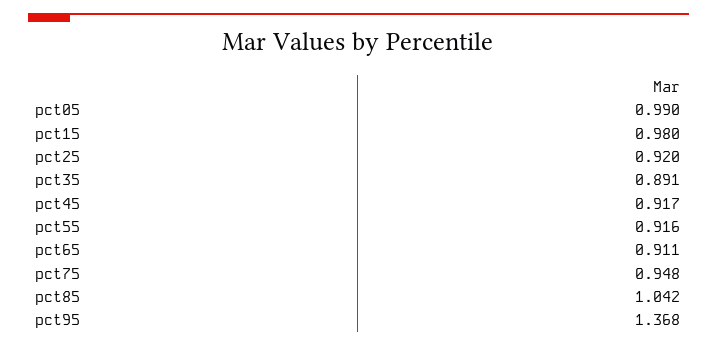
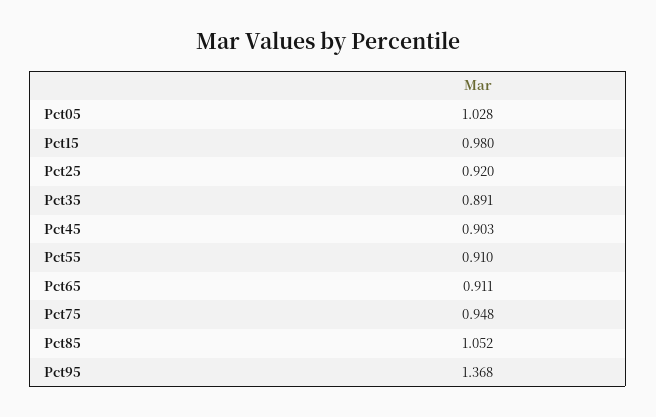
  {
-   "pct05": 0.99,
+   "pct05": 1.028,
    "pct15": 0.98,
    "pct25": 0.92,
    "pct35": 0.891,
-   "pct45": 0.917,
+   "pct45": 0.903,
-   "pct55": 0.916,
+   "pct55": 0.91,
    "pct65": 0.911,
    "pct75": 0.948,
-   "pct85": 1.042,
+   "pct85": 1.052,
    "pct95": 1.368
  }

